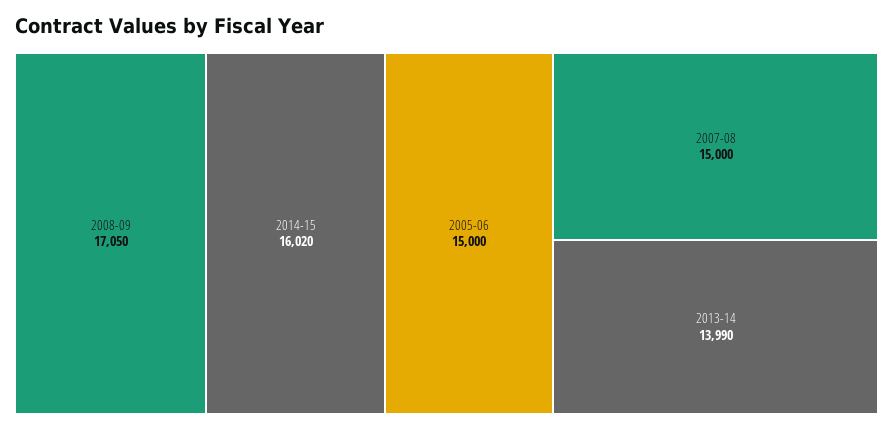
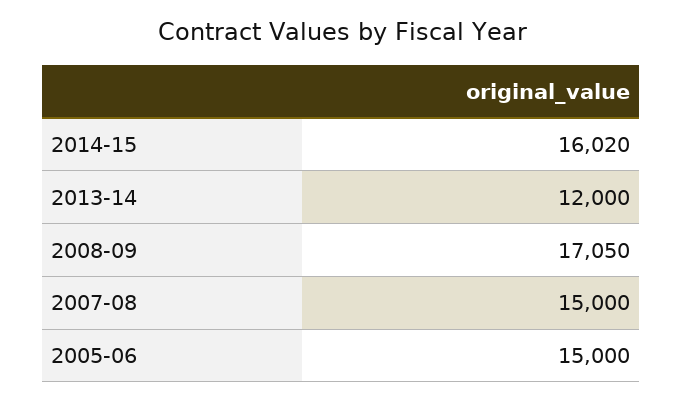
  {
    "2008-09": 17050,
    "2014-15": 16020,
    "2005-06": 15000,
    "2007-08": 15000,
-   "2013-14": 13990
+   "2013-14": 12000
  }

